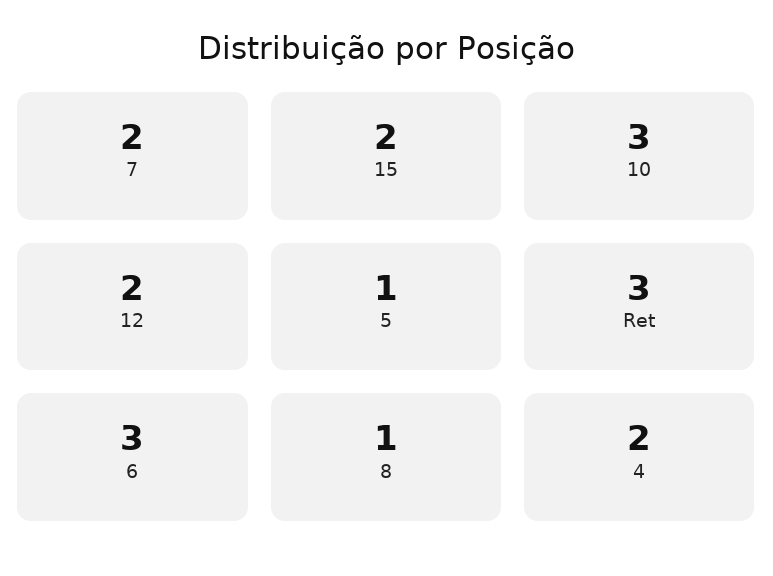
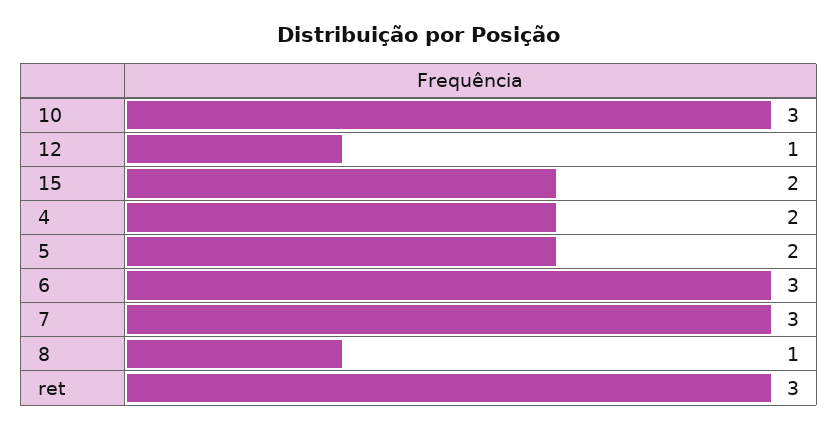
  {
-   "7": 2,
+   "7": 3,
    "15": 2,
    "10": 3,
-   "12": 2,
+   "12": 1,
-   "5": 1,
+   "5": 2,
    "Ret": 3,
    "6": 3,
    "8": 1,
    "4": 2
  }

